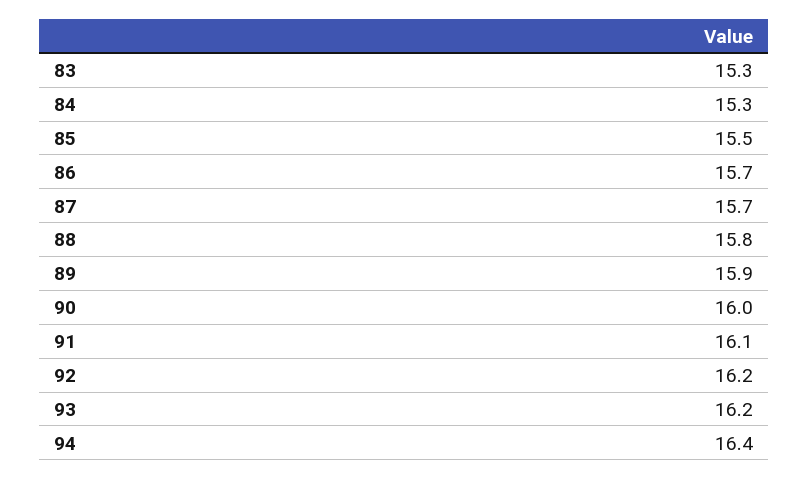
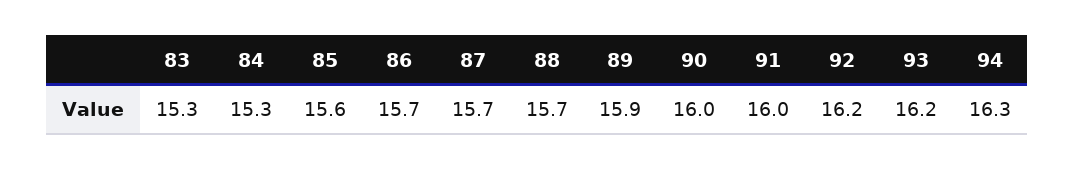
  {
    "83": 15.3,
    "84": 15.3,
-   "85": 15.5,
+   "85": 15.6,
    "86": 15.7,
    "87": 15.7,
-   "88": 15.8,
+   "88": 15.7,
    "89": 15.9,
    "90": 16,
-   "91": 16.1,
+   "91": 16,
    "92": 16.2,
    "93": 16.2,
-   "94": 16.4
+   "94": 16.3
  }

